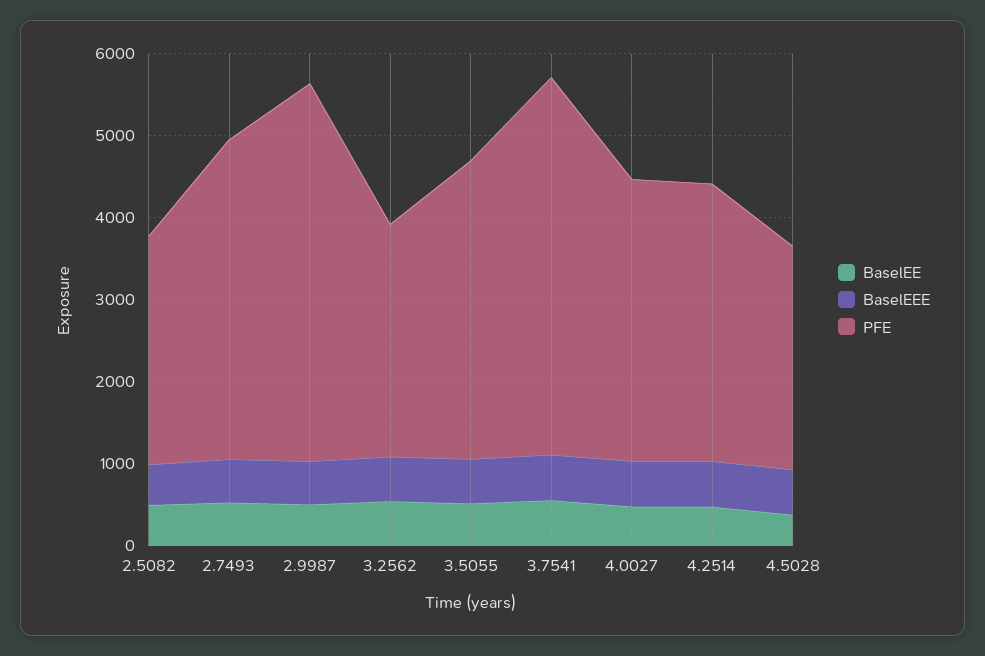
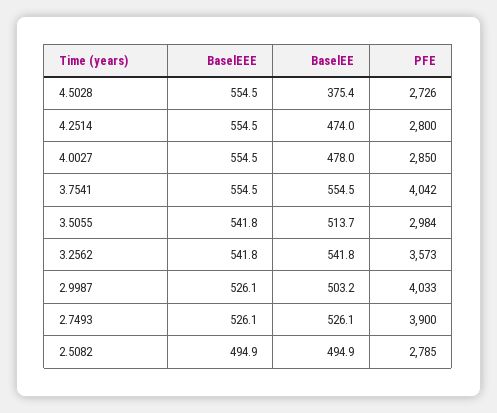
  {
    "BaselEE": {
      "2.5082": 494.9,
      "2.7493": 526.1,
      "2.9987": 503.2,
      "3.2562": 541.8,
      "3.5055": 513.7,
      "3.7541": 554.5,
      "4.0027": 478,
      "4.2514": 474,
      "4.5028": 375.4
    },
    "BaselEEE": {
      "2.5082": 494.9,
      "2.7493": 526.1,
      "2.9987": 526.1,
      "3.2562": 541.8,
      "3.5055": 541.8,
      "3.7541": 554.5,
      "4.0027": 554.5,
      "4.2514": 554.5,
      "4.5028": 554.5
    },
    "PFE": {
      "2.5082": 2785,
      "2.7493": 3900,
-     "2.9987": 4600,
+     "2.9987": 4033,
-     "3.2562": 2800,
+     "3.2562": 3573,
-     "3.5055": 3600,
+     "3.5055": 2984,
-     "3.7541": 4600,
+     "3.7541": 4042,
-     "4.0027": 3400,
+     "4.0027": 2850,
-     "4.2514": 3400,
+     "4.2514": 2800,
      "4.5028": 2726
    }
  }

